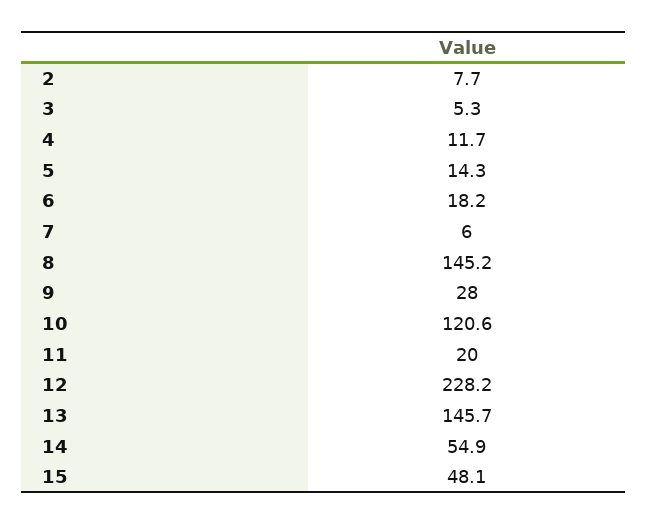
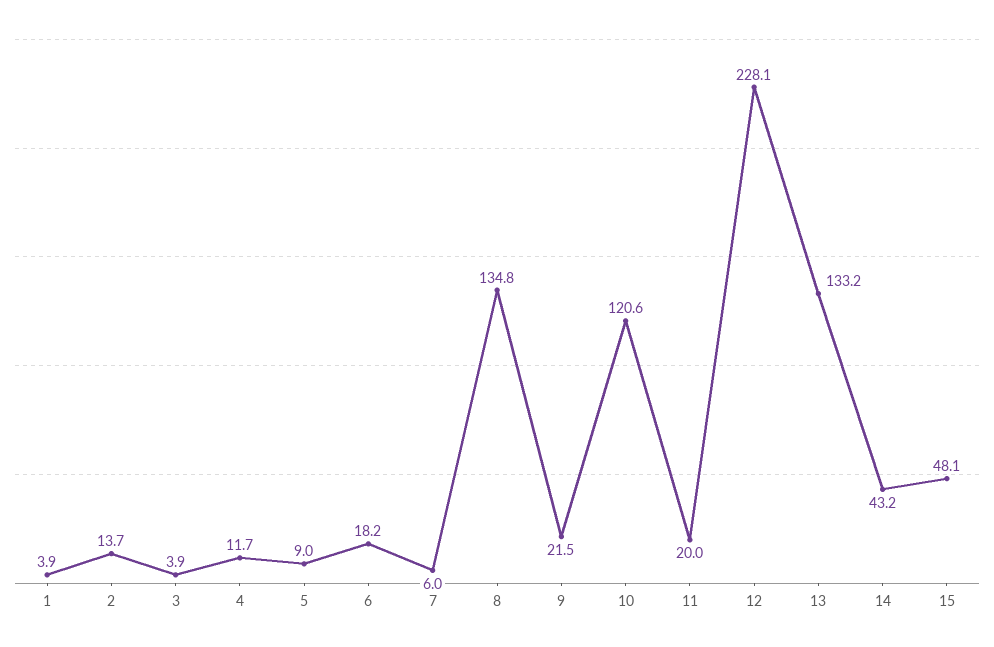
  {
-   "2": 7.7,
+   "2": 13.7,
-   "3": 5.3,
+   "3": 3.9,
    "4": 11.7,
-   "5": 14.3,
+   "5": 9,
    "6": 18.2,
    "7": 6,
-   "8": 145.2,
+   "8": 134.8,
-   "9": 28,
+   "9": 21.5,
    "10": 120.6,
    "11": 20,
-   "12": 228.2,
+   "12": 228.1,
-   "13": 145.7,
+   "13": 133.2,
-   "14": 54.9,
+   "14": 43.2,
-   "15": 48.1
+   "15": 48.1,
+   "1": 3.9
  }

